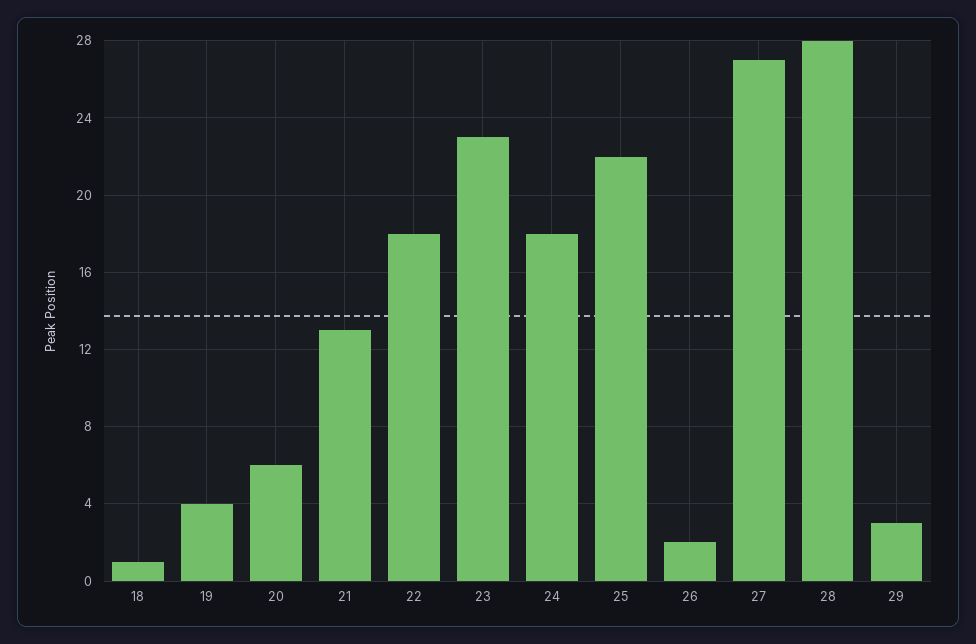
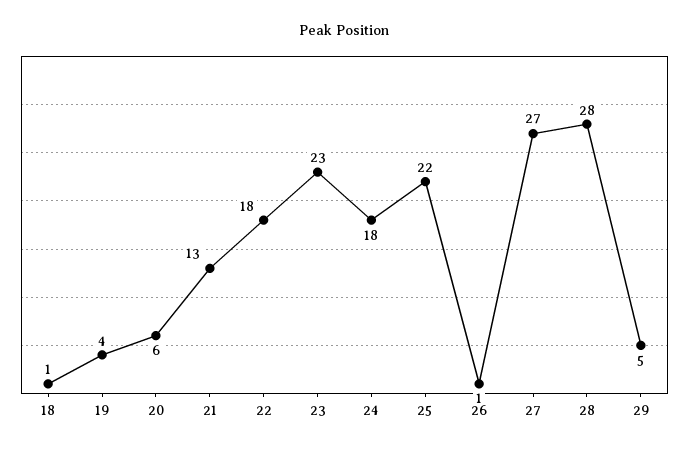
  {
    "18": 1,
    "19": 4,
    "20": 6,
    "21": 13,
    "22": 18,
    "23": 23,
    "24": 18,
    "25": 22,
-   "26": 2,
+   "26": 1,
    "27": 27,
    "28": 28,
-   "29": 3
+   "29": 5
  }

